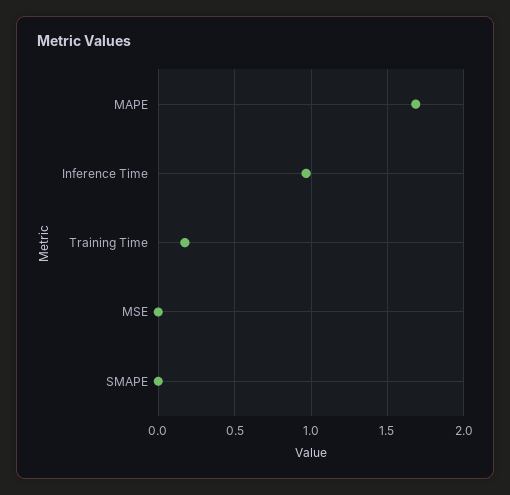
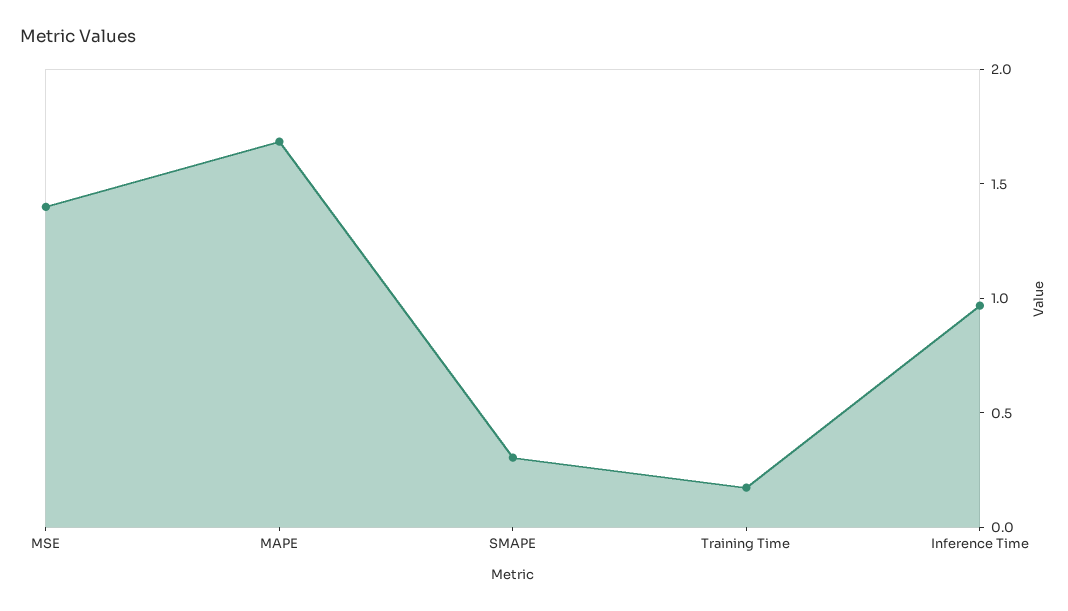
  {
    "MAPE": 1.7,
    "Inference Time": 0.95,
    "Training Time": 0.15,
-   "MSE": 0,
+   "MSE": 1.4,
-   "SMAPE": 0
+   "SMAPE": 0.3
  }

